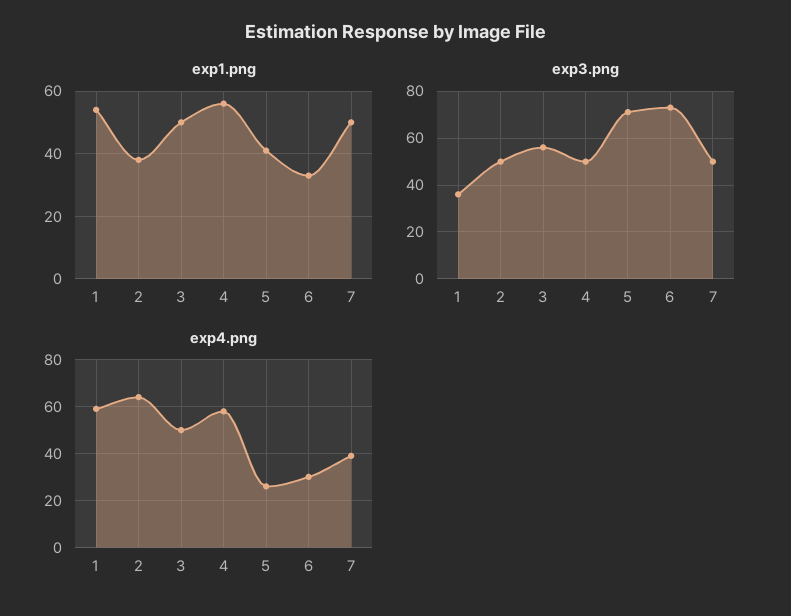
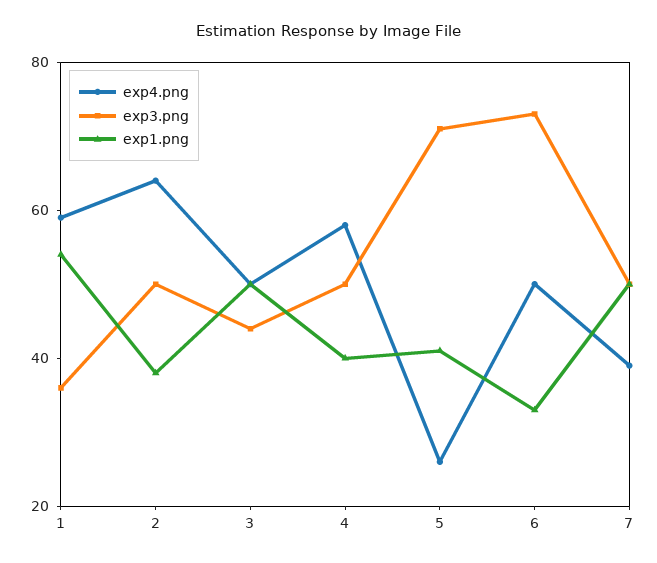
  {
    "exp1.png": {
      "1": 55,
      "2": 40,
      "3": 50,
-     "4": 55,
+     "4": 40,
      "5": 40,
      "6": 35,
      "7": 50
    },
    "exp3.png": {
      "1": 35,
      "2": 50,
-     "3": 55,
+     "3": 45,
      "4": 50,
      "5": 70,
      "6": 75,
      "7": 50
    },
    "exp4.png": {
      "1": 60,
      "2": 65,
      "3": 50,
      "4": 60,
      "5": 25,
-     "6": 30,
+     "6": 50,
      "7": 40
    }
  }

